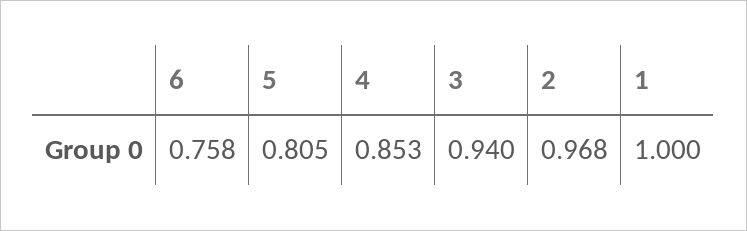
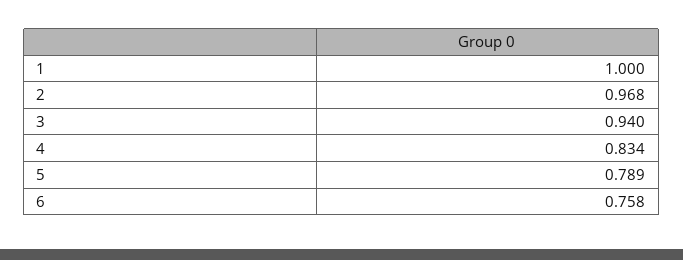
  {
    "6": 0.758,
-   "5": 0.805,
+   "5": 0.789,
-   "4": 0.853,
+   "4": 0.834,
    "3": 0.94,
    "2": 0.968,
    "1": 1
  }

